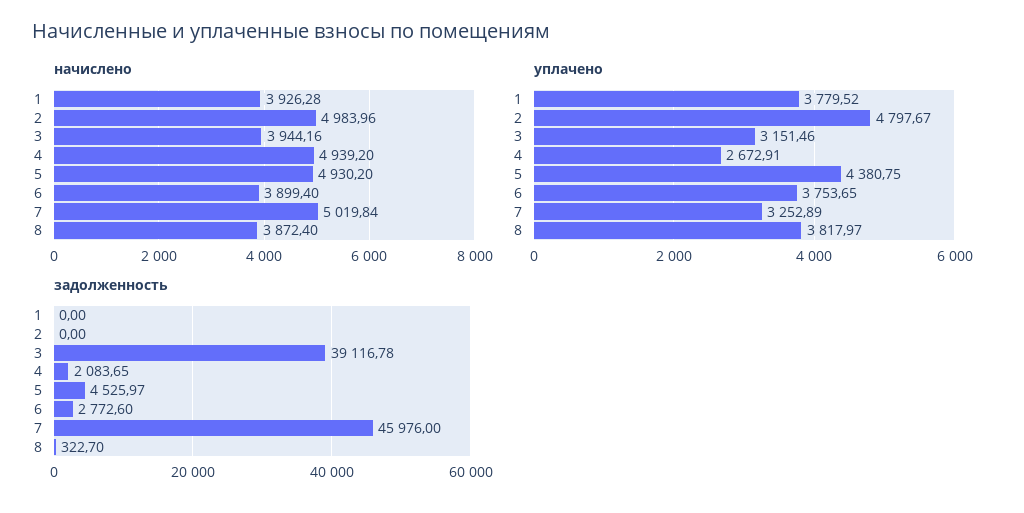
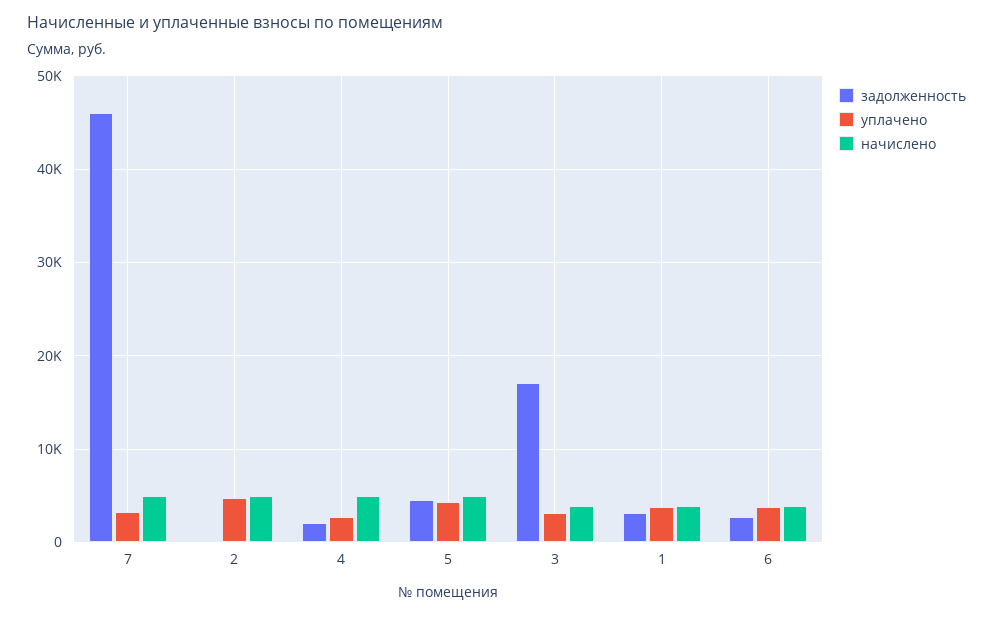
  {
    "начислено": {
      "1": 3926.28,
      "2": 4983.96,
      "3": 3944.16,
      "4": 4939.2,
      "5": 4930.2,
      "6": 3899.4,
-     "7": 5019.84,
+     "7": 5019.84
-     "8": 3872.4
    },
    "уплачено": {
      "1": 3779.52,
      "2": 4797.67,
      "3": 3151.46,
      "4": 2672.91,
      "5": 4380.75,
      "6": 3753.65,
-     "7": 3252.89,
+     "7": 3252.89
-     "8": 3817.97
    },
    "задолженность": {
-     "1": 0,
+     "1": 3000,
      "2": 0,
-     "3": 39116.78,
+     "3": 17000,
      "4": 2083.65,
      "5": 4525.97,
      "6": 2772.6,
-     "7": 45976,
+     "7": 45976
-     "8": 322.7
    }
  }

